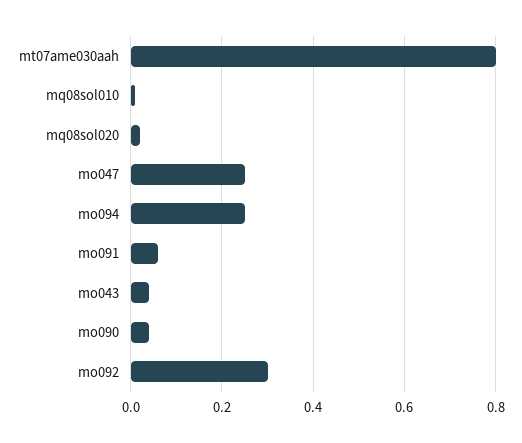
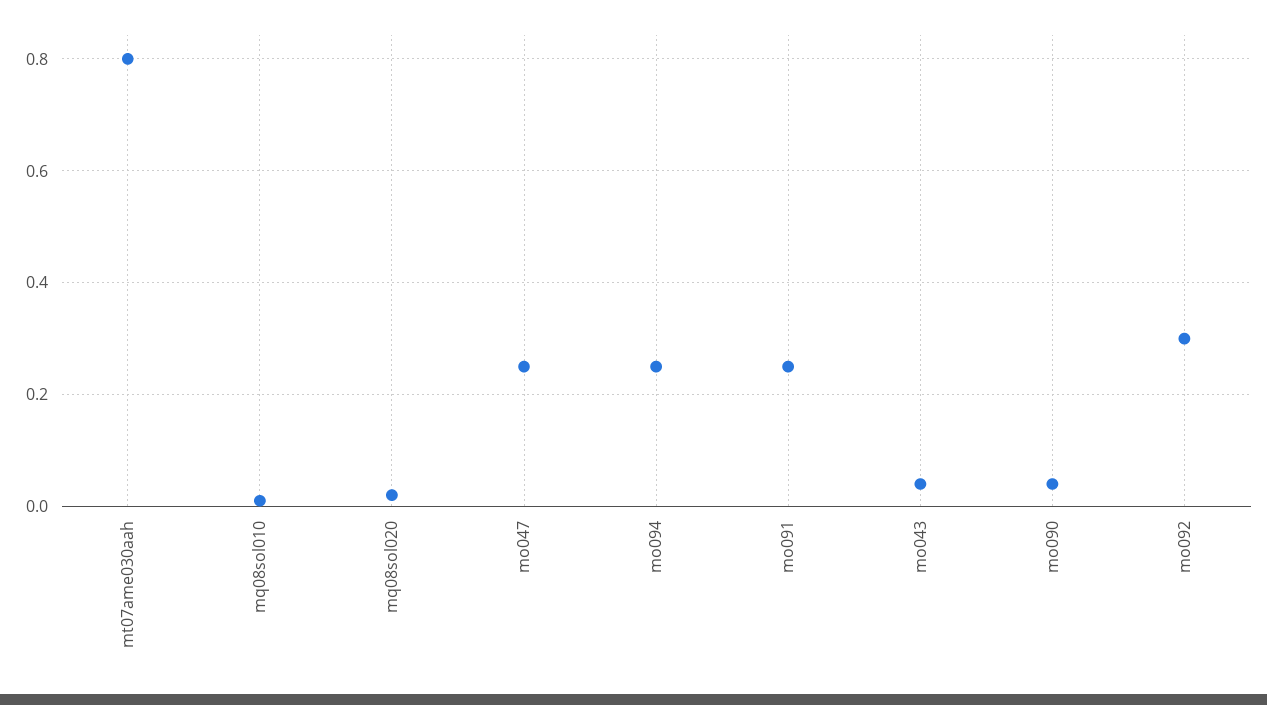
  {
    "mt07ame030aah": 0.8,
    "mq08sol010": 0,
    "mq08sol020": 0,
    "mo047": 0.25,
    "mo094": 0.25,
-   "mo091": 0.05,
+   "mo091": 0.25,
    "mo043": 0.05,
    "mo090": 0.05,
    "mo092": 0.3
  }

